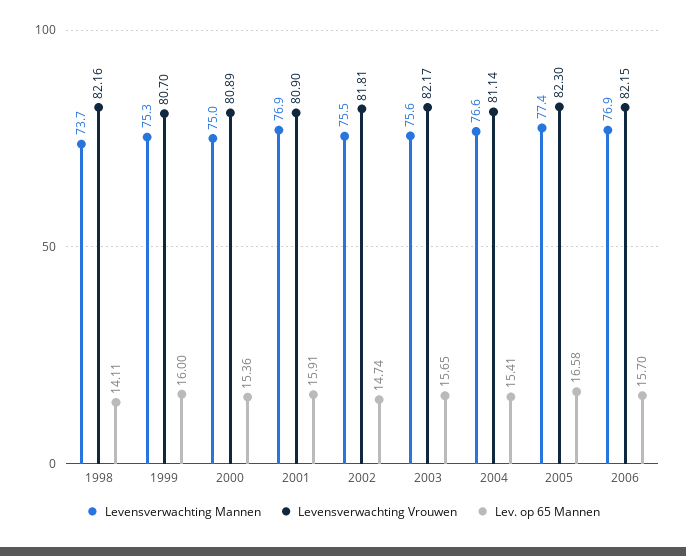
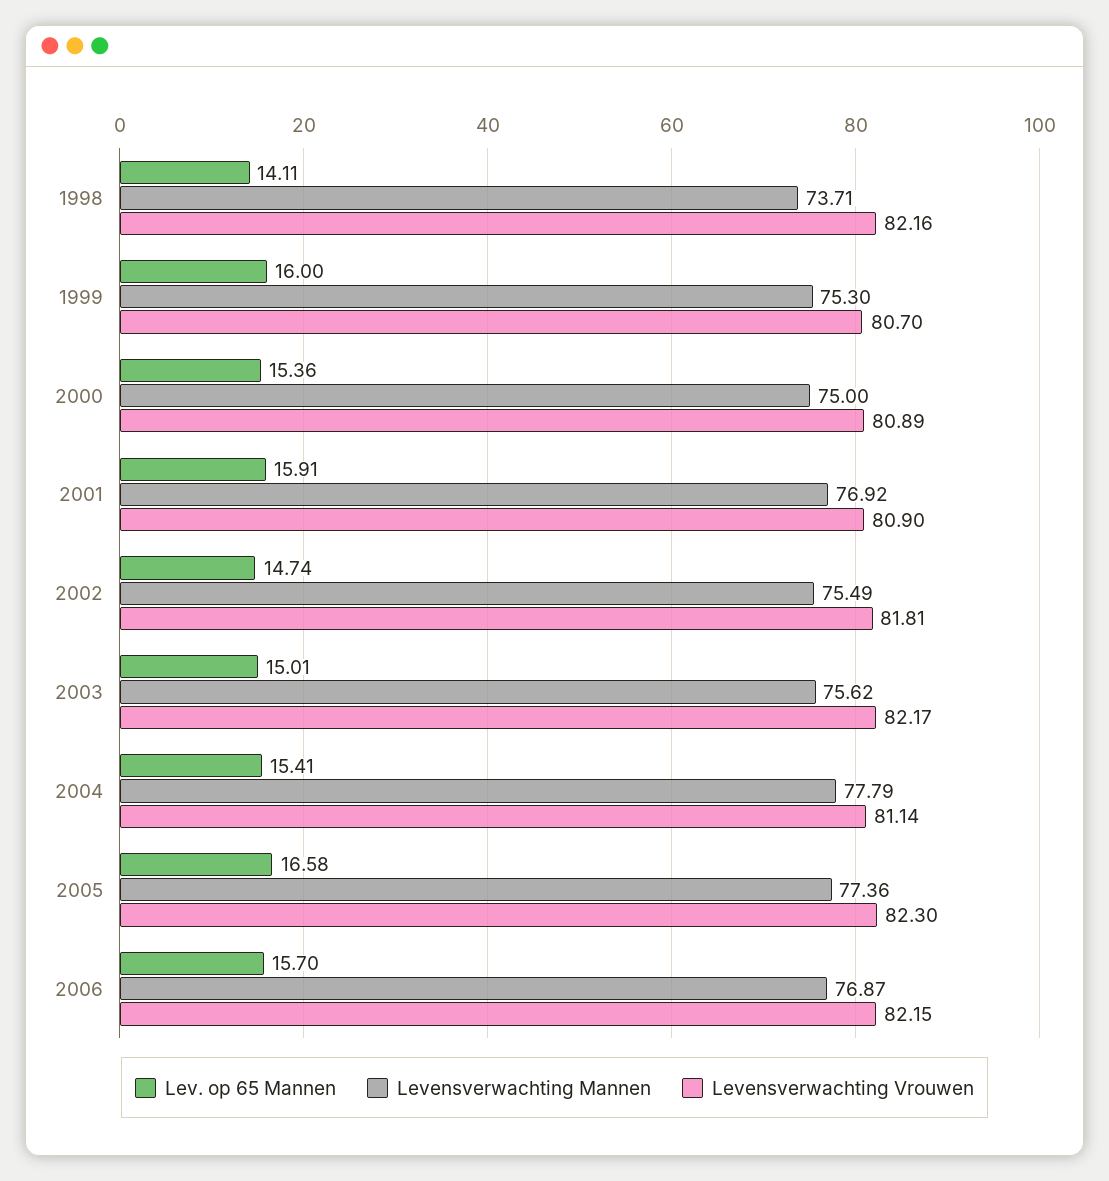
  {
    "Levensverwachting Mannen": {
      "1998": 73.71,
      "1999": 75.3,
      "2000": 75,
      "2001": 76.92,
      "2002": 75.49,
      "2003": 75.62,
-     "2004": 76.6,
+     "2004": 77.79,
      "2005": 77.36,
      "2006": 76.87
    },
    "Levensverwachting Vrouwen": {
      "1998": 82.16,
      "1999": 80.7,
      "2000": 80.89,
      "2001": 80.9,
      "2002": 81.81,
      "2003": 82.17,
      "2004": 81.14,
      "2005": 82.3,
      "2006": 82.15
    },
    "Lev. op 65 Mannen": {
      "1998": 14.11,
      "1999": 16,
      "2000": 15.36,
      "2001": 15.91,
      "2002": 14.74,
-     "2003": 15.65,
+     "2003": 15.01,
      "2004": 15.41,
      "2005": 16.58,
      "2006": 15.7
    }
  }

